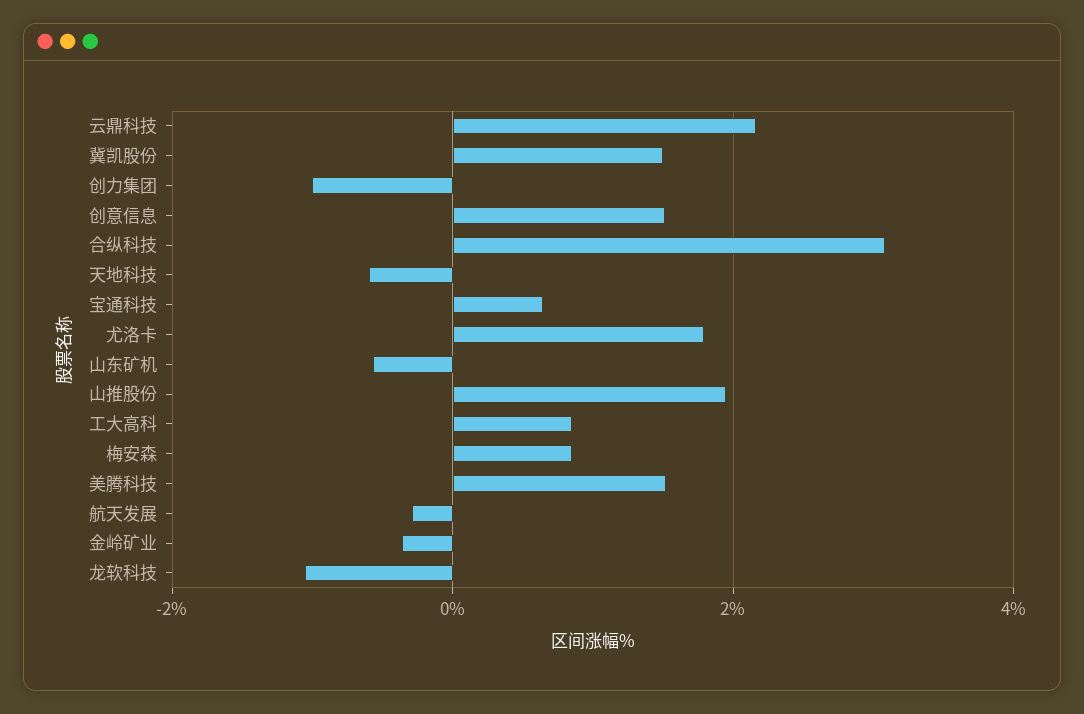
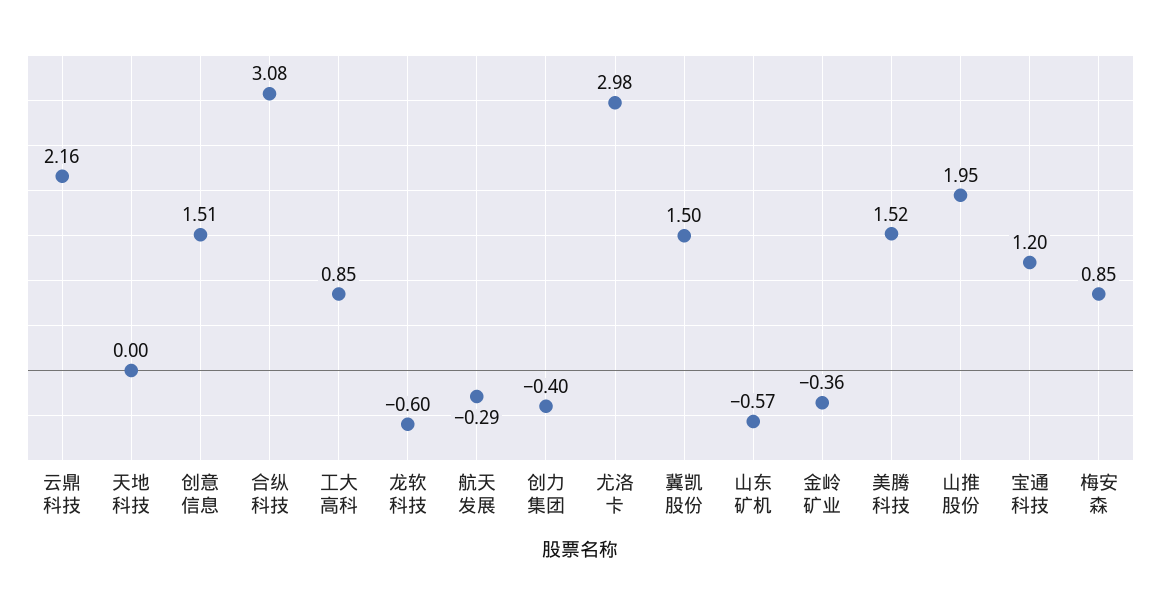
  {
    "云鼎科技": 2.16,
    "冀凯股份": 1.5,
-   "创力集团": -1,
+   "创力集团": -0.4,
    "创意信息": 1.51,
    "合纵科技": 3.08,
-   "天地科技": -0.6,
+   "天地科技": 0,
-   "宝通科技": 0.6,
+   "宝通科技": 1.2,
-   "尤洛卡": 1.8,
+   "尤洛卡": 2.98,
    "山东矿机": -0.57,
    "山推股份": 1.95,
    "工大高科": 0.85,
    "梅安森": 0.85,
    "美腾科技": 1.52,
    "航天发展": -0.29,
    "金岭矿业": -0.36,
-   "龙软科技": -1
+   "龙软科技": -0.6
  }

